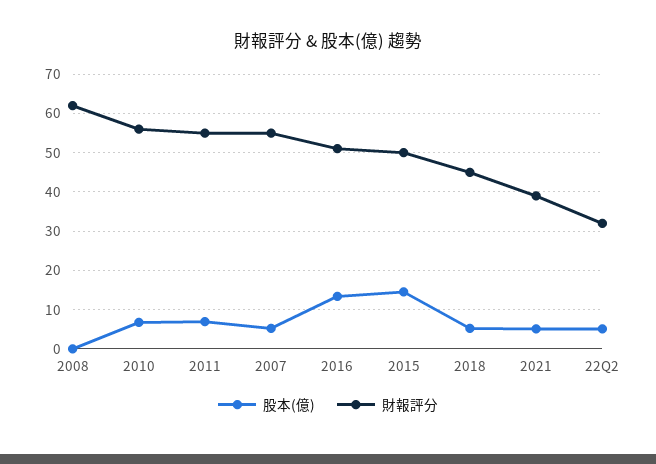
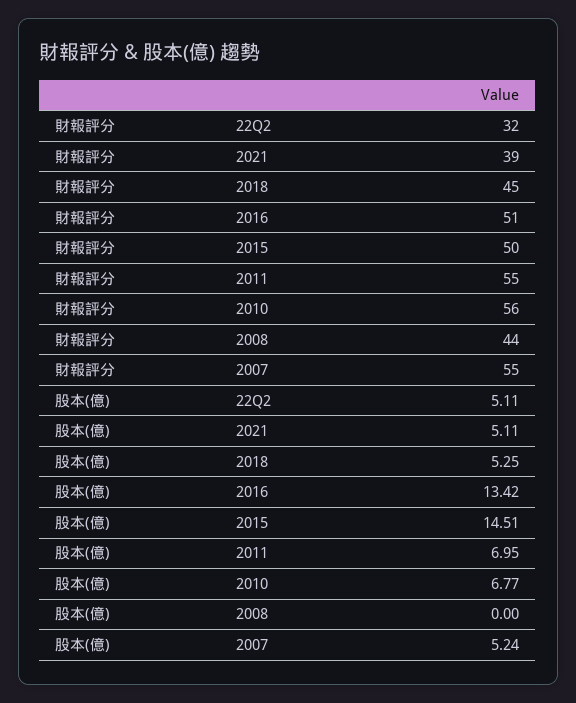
  {
    "股本(億)": {
      "2008": 0,
      "2010": 6.77,
      "2011": 6.95,
      "2007": 5.24,
      "2016": 13.42,
      "2015": 14.51,
      "2018": 5.25,
      "2021": 5.11,
      "22Q2": 5.11
    },
    "財報評分": {
-     "2008": 62,
+     "2008": 44,
      "2010": 56,
      "2011": 55,
      "2007": 55,
      "2016": 51,
      "2015": 50,
      "2018": 45,
      "2021": 39,
      "22Q2": 32
    }
  }

